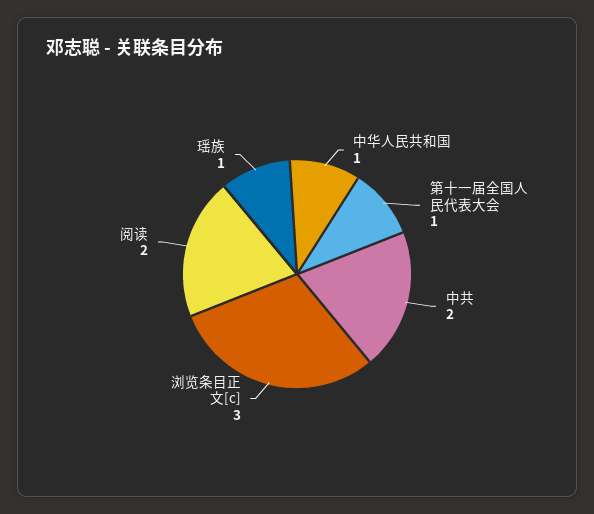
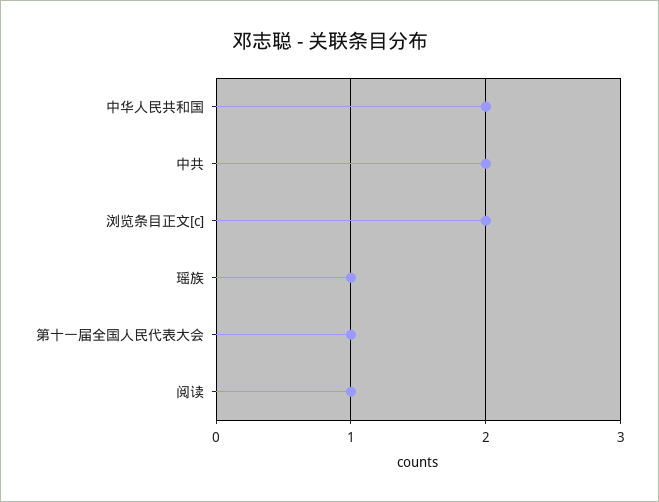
  {
-   "中华人民共和国": 1,
+   "中华人民共和国": 2,
    "第十一届全国人民代表大会": 1,
    "中共": 2,
-   "浏览条目正文[c]": 3,
+   "浏览条目正文[c]": 2,
-   "阅读": 2,
+   "阅读": 1,
    "瑶族": 1
  }

